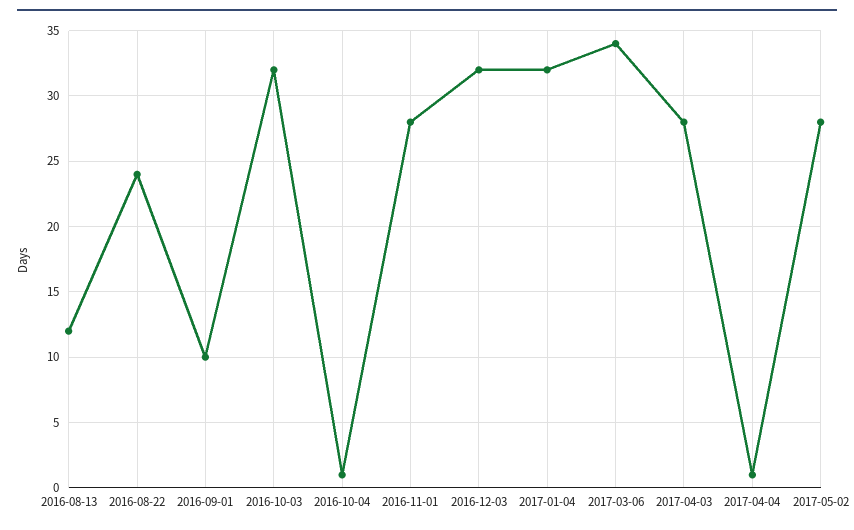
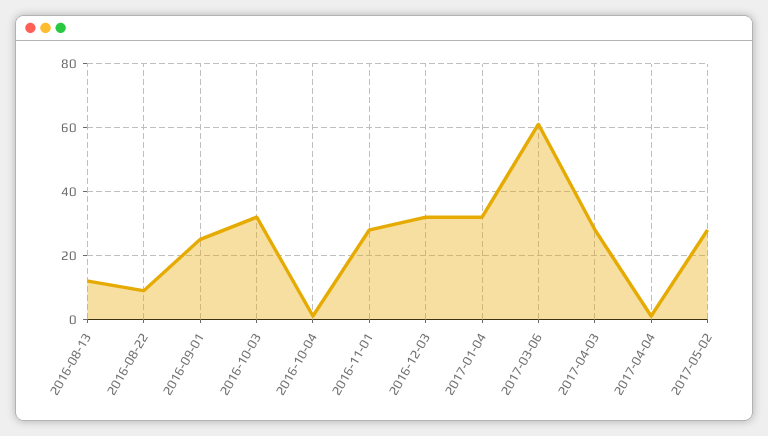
  {
    "2016-08-13": 12,
-   "2016-08-22": 24,
+   "2016-08-22": 10,
-   "2016-09-01": 10,
+   "2016-09-01": 25,
    "2016-10-03": 32,
    "2016-10-04": 1,
    "2016-11-01": 28,
    "2016-12-03": 32,
    "2017-01-04": 32,
-   "2017-03-06": 34,
+   "2017-03-06": 60,
    "2017-04-03": 28,
    "2017-04-04": 1,
    "2017-05-02": 28
  }

